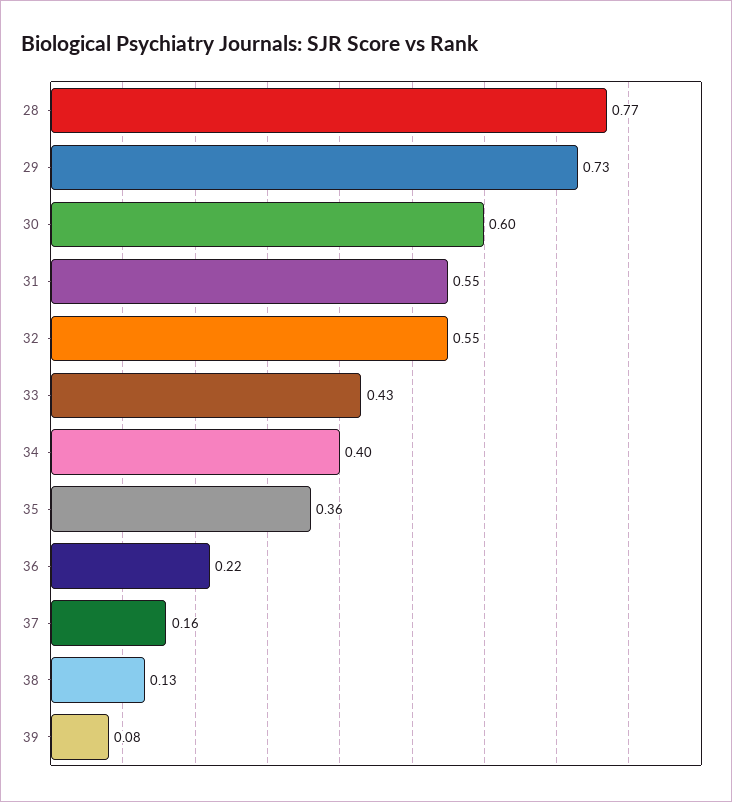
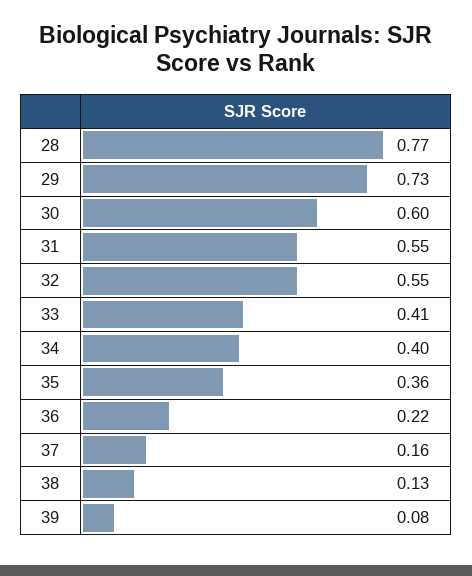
  {
    "28": 0.77,
    "29": 0.73,
    "30": 0.6,
    "31": 0.55,
    "32": 0.55,
-   "33": 0.43,
+   "33": 0.41,
    "34": 0.4,
    "35": 0.36,
    "36": 0.22,
    "37": 0.16,
    "38": 0.13,
    "39": 0.08
  }

